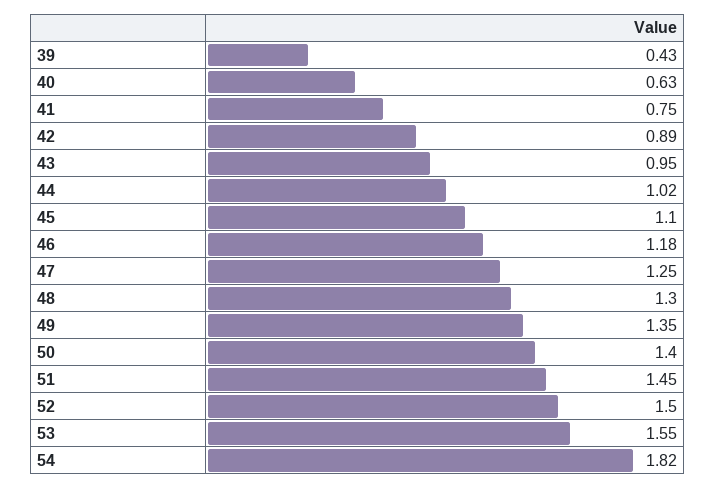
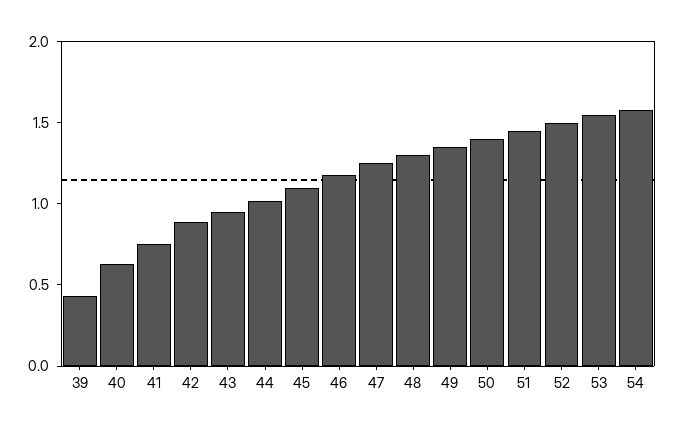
  {
    "39": 0.43,
    "40": 0.63,
    "41": 0.75,
    "42": 0.89,
    "43": 0.95,
    "44": 1.02,
    "45": 1.1,
    "46": 1.18,
    "47": 1.25,
    "48": 1.3,
    "49": 1.35,
    "50": 1.4,
    "51": 1.45,
    "52": 1.5,
    "53": 1.55,
-   "54": 1.82
+   "54": 1.6
  }

